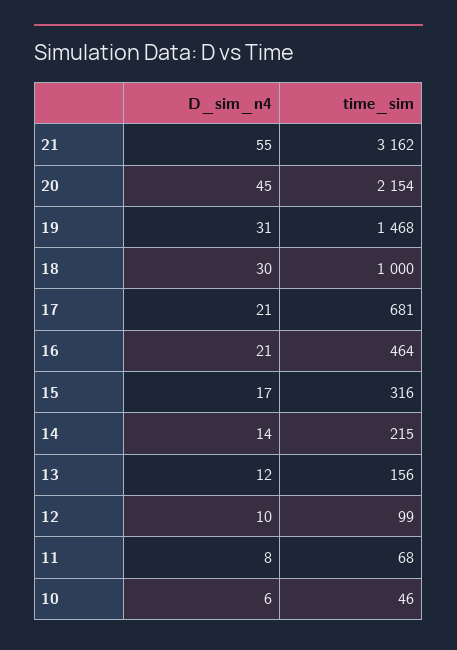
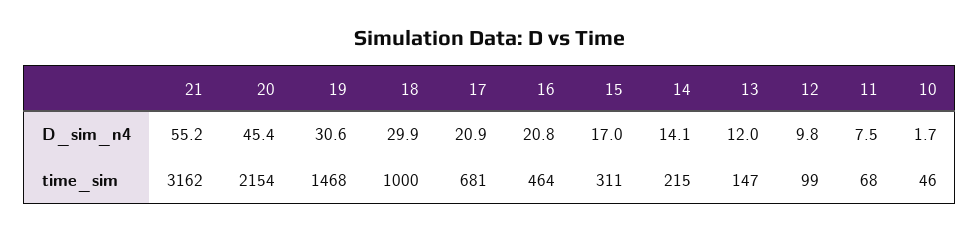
  {
    "D_sim_n4": {
      "21": 55.2,
      "20": 45.4,
      "19": 30.6,
      "18": 29.9,
      "17": 20.9,
      "16": 20.8,
      "15": 17,
      "14": 14.1,
      "13": 12,
      "12": 9.8,
      "11": 7.5,
-     "10": 6
+     "10": 1.7
    },
    "time_sim": {
      "21": 3162,
      "20": 2154,
      "19": 1468,
      "18": 1000,
      "17": 681,
      "16": 464,
-     "15": 316,
+     "15": 311,
      "14": 215,
-     "13": 156,
+     "13": 147,
      "12": 99,
      "11": 68,
      "10": 46
    }
  }

